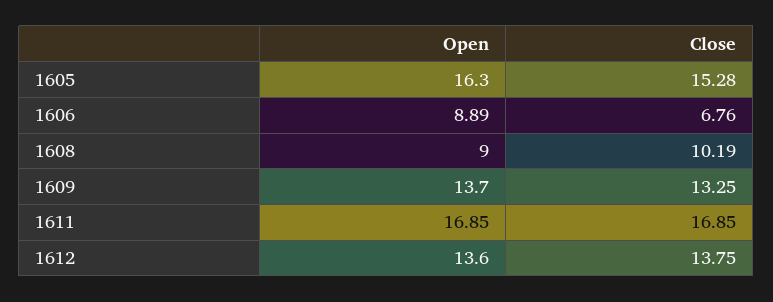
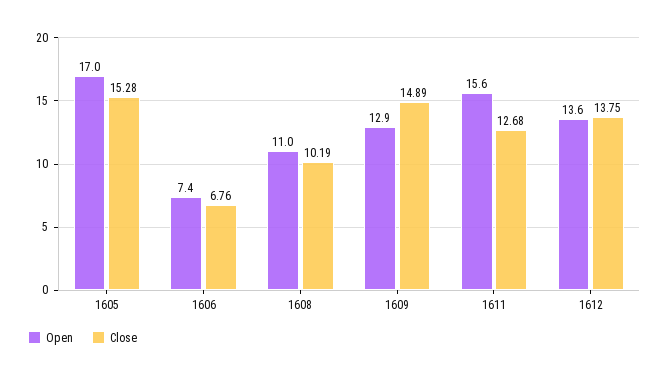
  {
    "Open": {
-     "1605": 16.3,
+     "1605": 17,
-     "1606": 8.89,
+     "1606": 7.4,
-     "1608": 9,
+     "1608": 11,
-     "1609": 13.7,
+     "1609": 12.9,
-     "1611": 16.85,
+     "1611": 15.6,
      "1612": 13.6
    },
    "Close": {
      "1605": 15.28,
      "1606": 6.76,
      "1608": 10.19,
-     "1609": 13.25,
+     "1609": 14.89,
-     "1611": 16.85,
+     "1611": 12.68,
      "1612": 13.75
    }
  }

